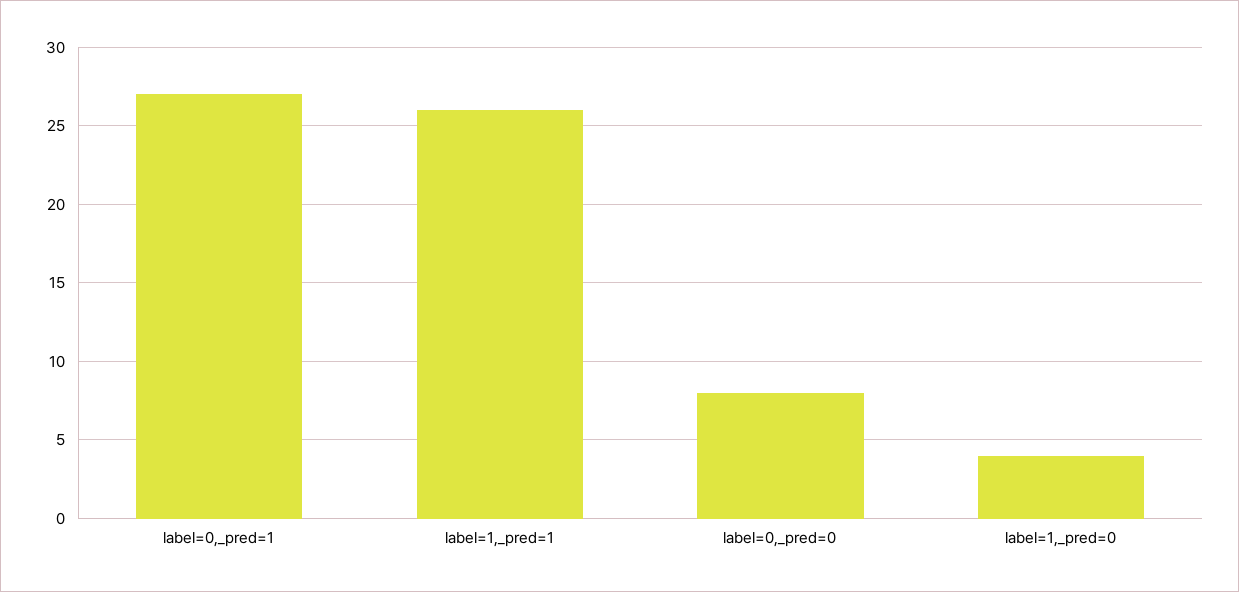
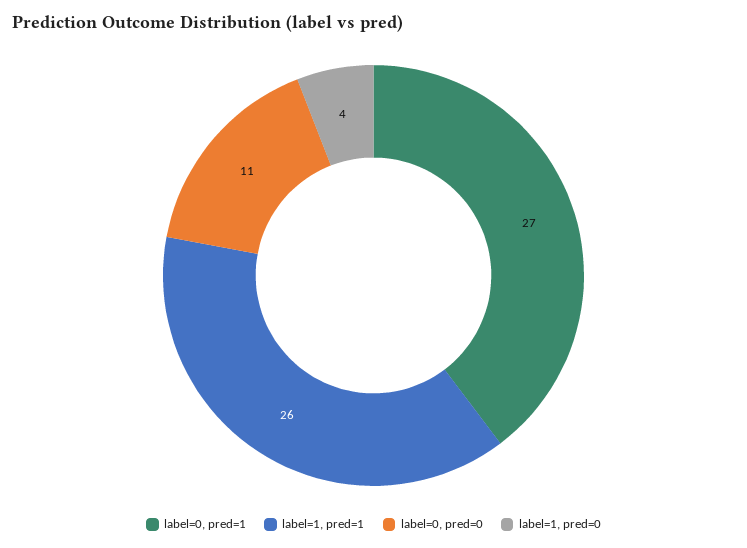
  {
    "label=0,_pred=1": 27,
    "label=1,_pred=1": 26,
-   "label=0,_pred=0": 8,
+   "label=0,_pred=0": 11,
    "label=1,_pred=0": 4
  }

